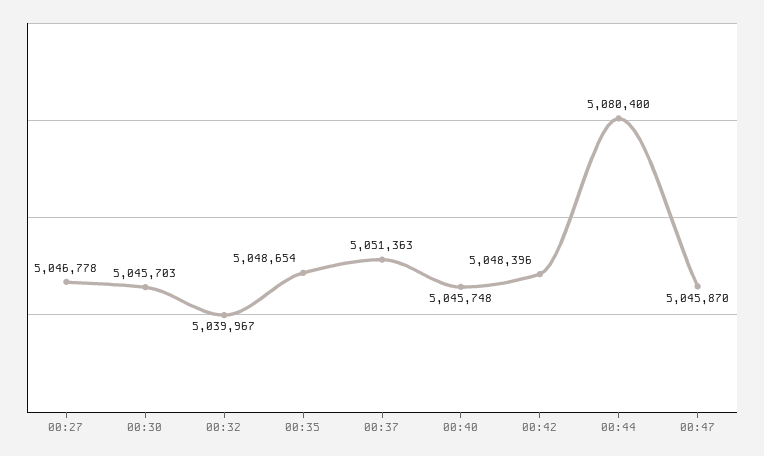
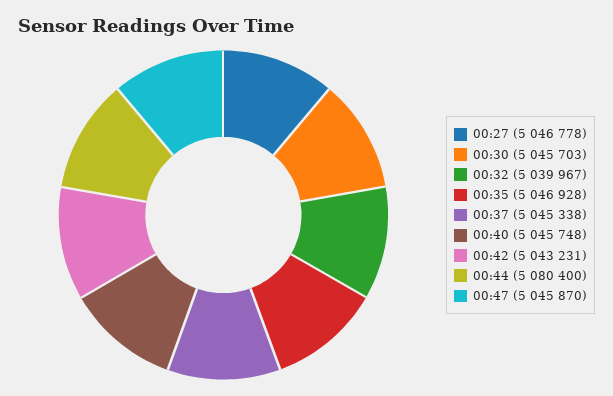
  {
    "00:27": 5046778,
    "00:30": 5045703,
    "00:32": 5039967,
-   "00:35": 5048654,
+   "00:35": 5046928,
-   "00:37": 5051363,
+   "00:37": 5045338,
    "00:40": 5045748,
-   "00:42": 5048396,
+   "00:42": 5043231,
    "00:44": 5080400,
    "00:47": 5045870
  }

